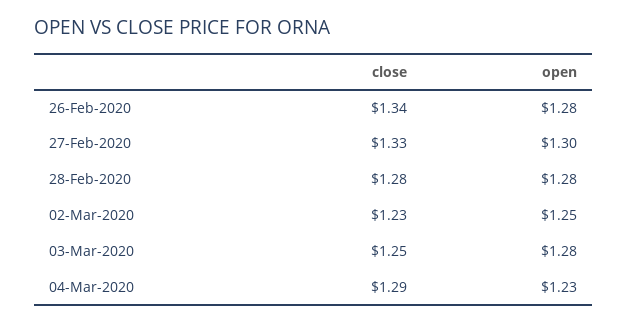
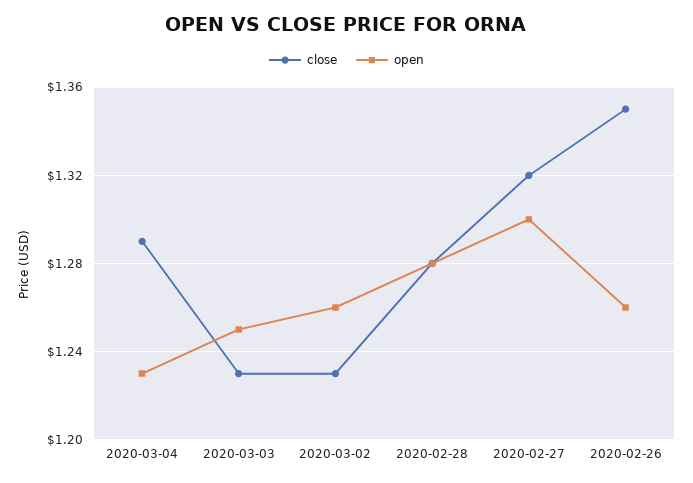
  {
    "close": {
-     "26-Feb-2020": 1.34,
+     "26-Feb-2020": 1.35,
-     "27-Feb-2020": 1.33,
+     "27-Feb-2020": 1.32,
      "28-Feb-2020": 1.28,
      "02-Mar-2020": 1.23,
-     "03-Mar-2020": 1.25,
+     "03-Mar-2020": 1.23,
      "04-Mar-2020": 1.29
    },
    "open": {
-     "26-Feb-2020": 1.28,
+     "26-Feb-2020": 1.26,
      "27-Feb-2020": 1.3,
      "28-Feb-2020": 1.28,
-     "02-Mar-2020": 1.25,
+     "02-Mar-2020": 1.26,
-     "03-Mar-2020": 1.28,
+     "03-Mar-2020": 1.25,
      "04-Mar-2020": 1.23
    }
  }

